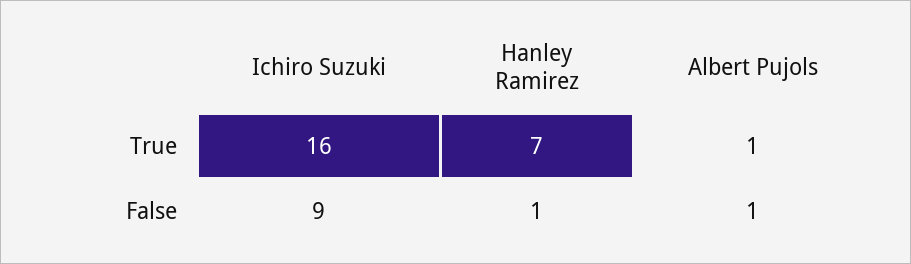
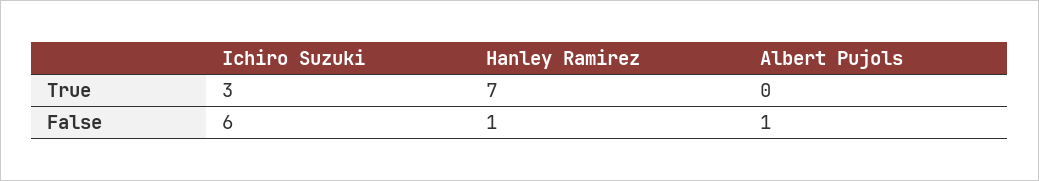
  {
    "Ichiro Suzuki": {
-     "True": 16,
+     "True": 3,
-     "False": 9
+     "False": 6
    },
    "Hanley Ramirez": {
      "True": 7,
      "False": 1
    },
    "Albert Pujols": {
-     "True": 1,
+     "True": 0,
      "False": 1
    }
  }

